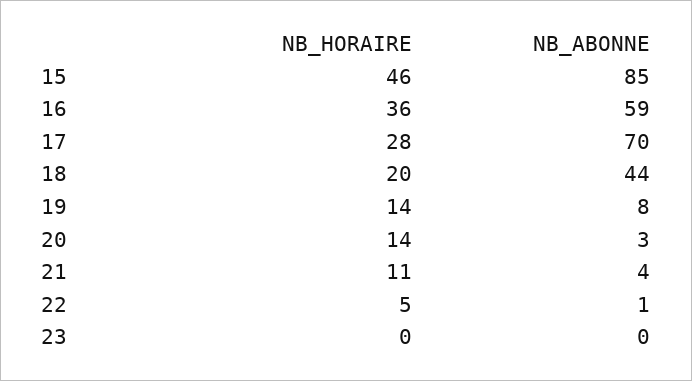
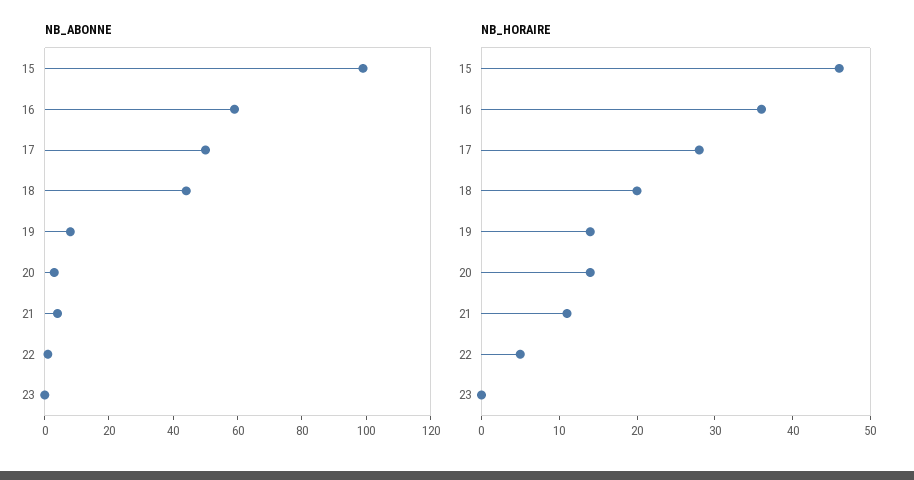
  {
    "NB_HORAIRE": {
      "15": 46,
      "16": 36,
      "17": 28,
      "18": 20,
      "19": 14,
      "20": 14,
      "21": 11,
      "22": 5,
      "23": 0
    },
    "NB_ABONNE": {
-     "15": 85,
+     "15": 100,
      "16": 59,
-     "17": 70,
+     "17": 50,
      "18": 44,
      "19": 8,
      "20": 3,
      "21": 4,
      "22": 1,
      "23": 0
    }
  }

